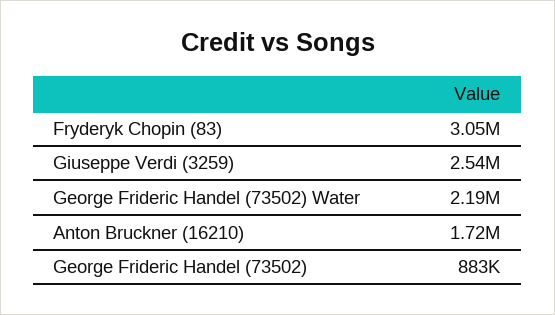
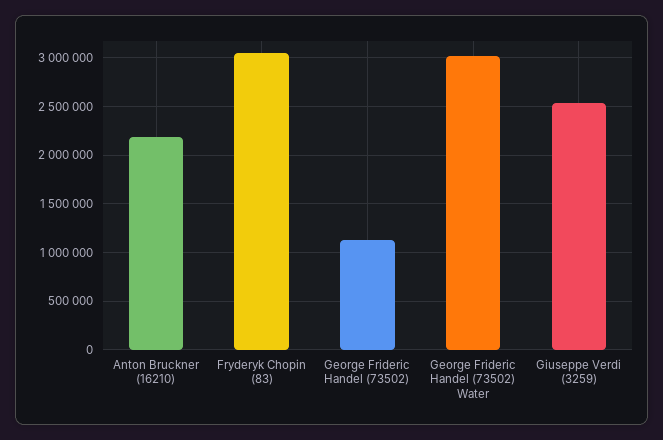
  {
    "Fryderyk Chopin (83)": 3050000,
    "Giuseppe Verdi (3259)": 2540000,
-   "George Frideric Handel (73502) Water": 2190000,
+   "George Frideric Handel (73502) Water": 3000000,
-   "Anton Bruckner (16210)": 1720000,
+   "Anton Bruckner (16210)": 2200000,
-   "George Frideric Handel (73502)": 883000
+   "George Frideric Handel (73502)": 1100000
  }

